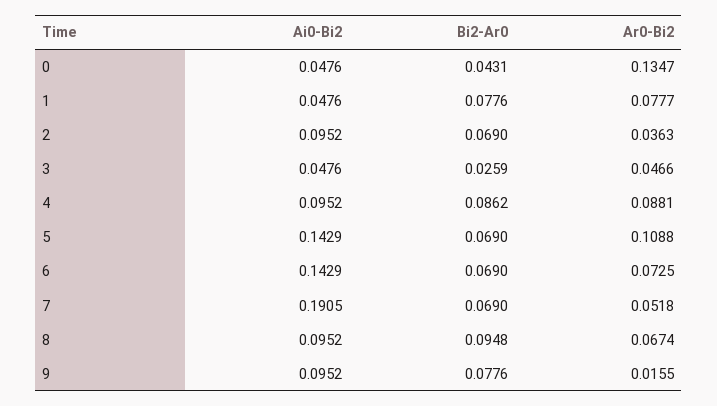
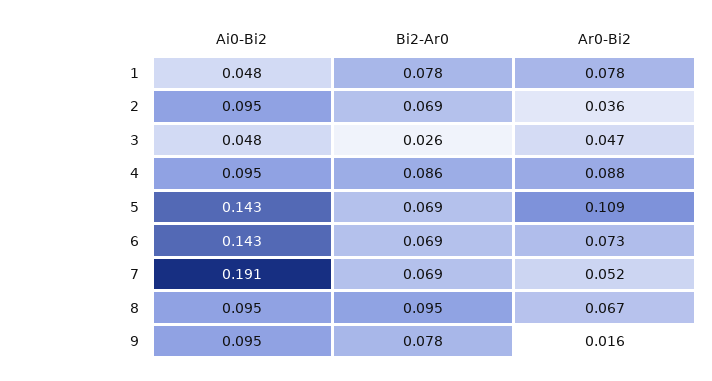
  {
    "Ai0-Bi2": {
-     "0": 0.0476,
      "1": 0.0476,
      "2": 0.0952,
      "3": 0.0476,
      "4": 0.0952,
      "5": 0.1429,
      "6": 0.1429,
      "7": 0.1905,
      "8": 0.0952,
      "9": 0.0952
    },
    "Bi2-Ar0": {
-     "0": 0.0431,
      "1": 0.0776,
      "2": 0.069,
      "3": 0.0259,
      "4": 0.0862,
      "5": 0.069,
      "6": 0.069,
      "7": 0.069,
      "8": 0.0948,
      "9": 0.0776
    },
    "Ar0-Bi2": {
-     "0": 0.1347,
      "1": 0.0777,
      "2": 0.0363,
      "3": 0.0466,
      "4": 0.0881,
      "5": 0.1088,
      "6": 0.0725,
      "7": 0.0518,
      "8": 0.0674,
      "9": 0.0155
    }
  }

